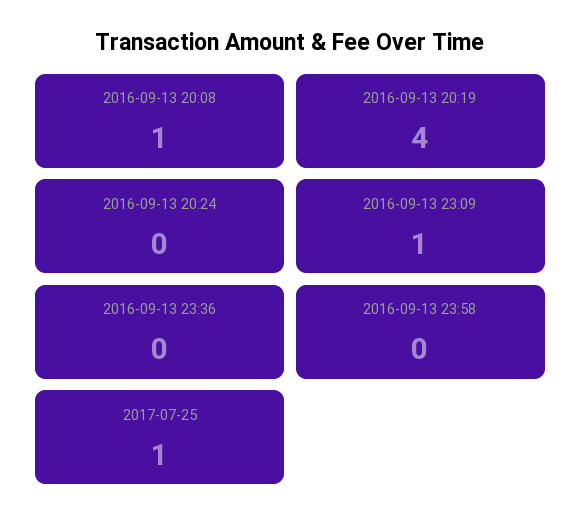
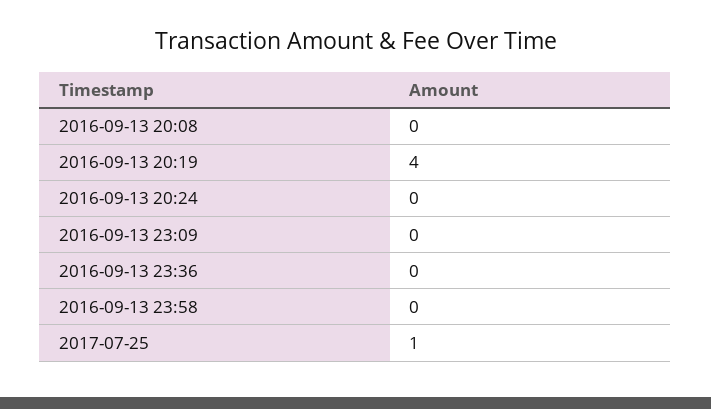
  {
-   "2016-09-13 20:08": 1,
+   "2016-09-13 20:08": 0,
    "2016-09-13 20:19": 4,
    "2016-09-13 20:24": 0,
-   "2016-09-13 23:09": 1,
+   "2016-09-13 23:09": 0,
    "2016-09-13 23:36": 0,
    "2016-09-13 23:58": 0,
    "2017-07-25": 1
  }

